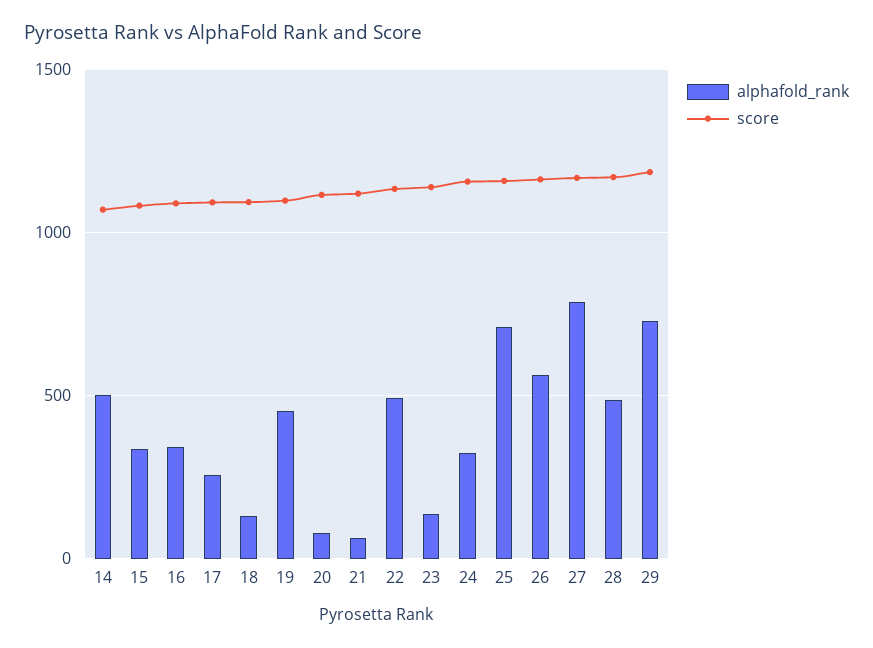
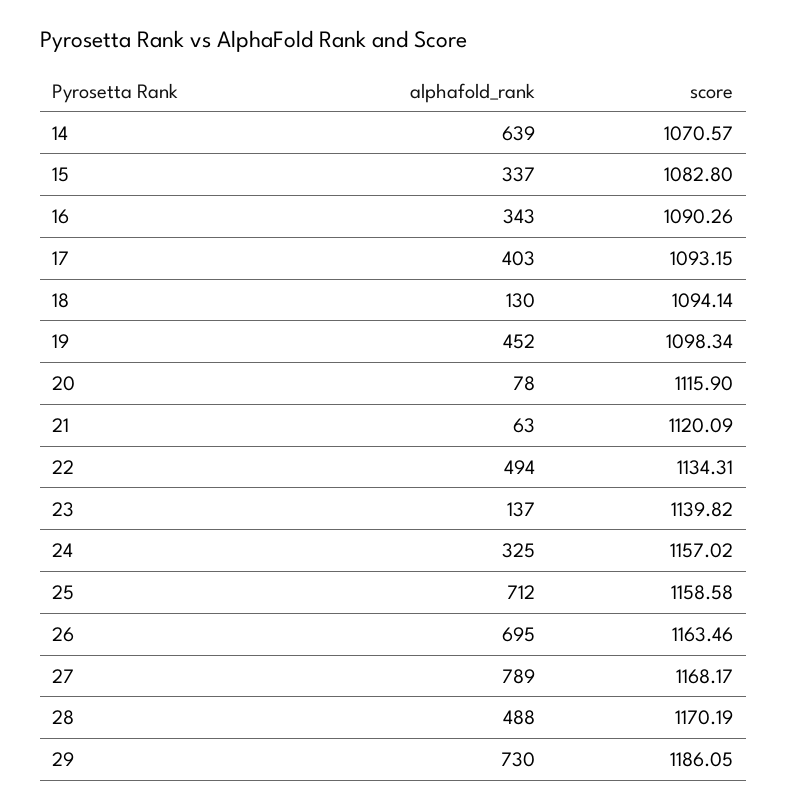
  {
    "alphafold_rank": {
-     "14": 500,
+     "14": 639,
      "15": 337,
      "16": 343,
-     "17": 250,
+     "17": 403,
      "18": 130,
      "19": 452,
      "20": 78,
      "21": 63,
      "22": 494,
      "23": 137,
      "24": 325,
      "25": 712,
-     "26": 550,
+     "26": 695,
      "27": 789,
      "28": 488,
      "29": 730
    },
    "score": {
      "14": 1070.57,
      "15": 1082.8,
      "16": 1090.26,
      "17": 1093.15,
      "18": 1094.14,
      "19": 1098.34,
      "20": 1115.9,
      "21": 1120.09,
      "22": 1134.31,
      "23": 1139.82,
      "24": 1157.02,
      "25": 1158.58,
      "26": 1163.46,
      "27": 1168.17,
      "28": 1170.19,
      "29": 1186.05
    }
  }

